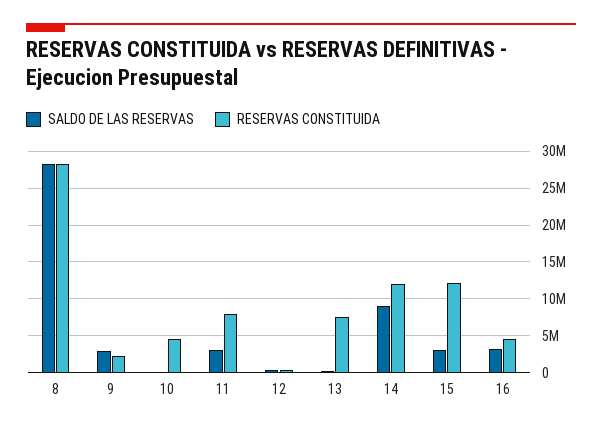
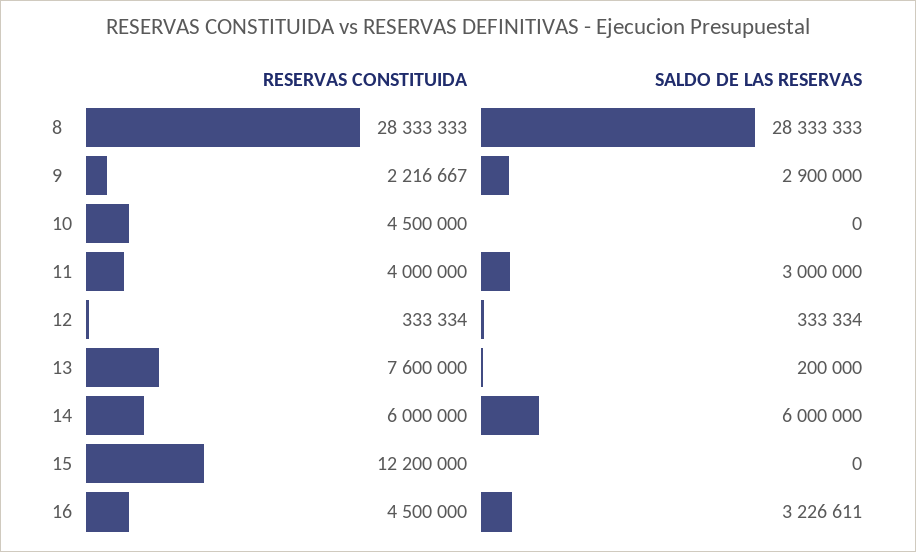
  {
    "SALDO DE LAS RESERVAS": {
      "8": 28333333,
      "9": 2900000,
      "10": 0,
      "11": 3000000,
      "12": 333334,
      "13": 200000,
-     "14": 9000000,
+     "14": 6000000,
-     "15": 3000000,
+     "15": 0,
      "16": 3226611
    },
    "RESERVAS CONSTITUIDA": {
      "8": 28333333,
      "9": 2216667,
      "10": 4500000,
-     "11": 8000000,
+     "11": 4000000,
      "12": 333334,
      "13": 7600000,
-     "14": 12000000,
+     "14": 6000000,
      "15": 12200000,
      "16": 4500000
    }
  }

